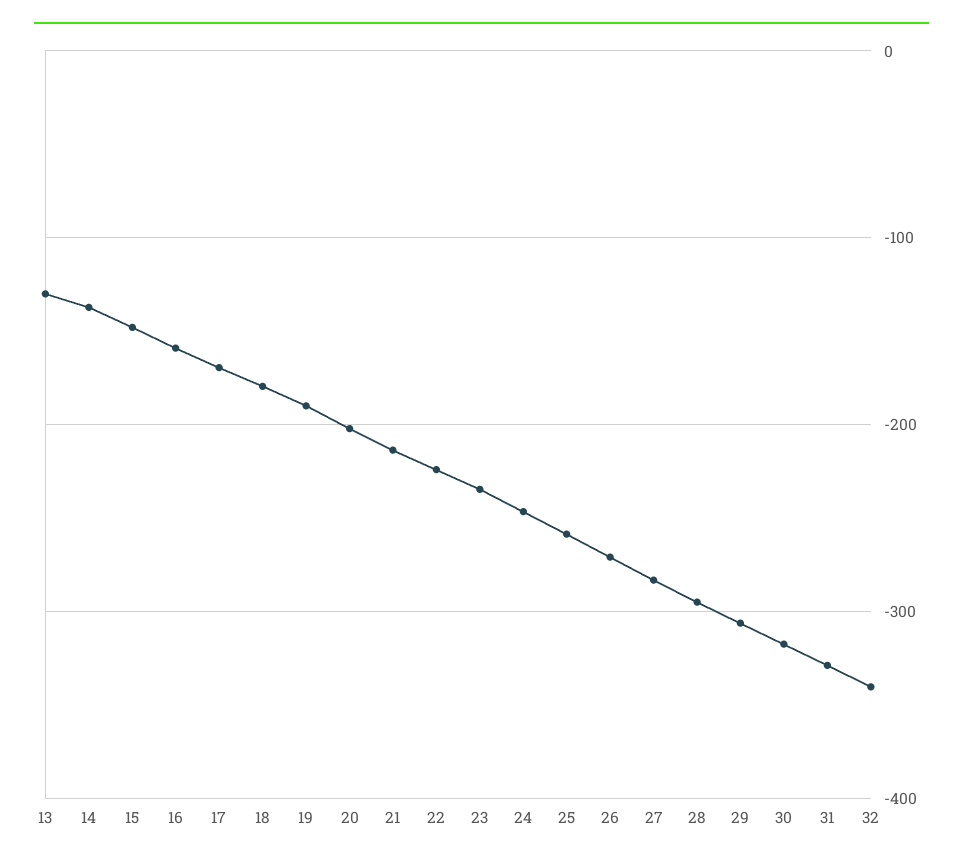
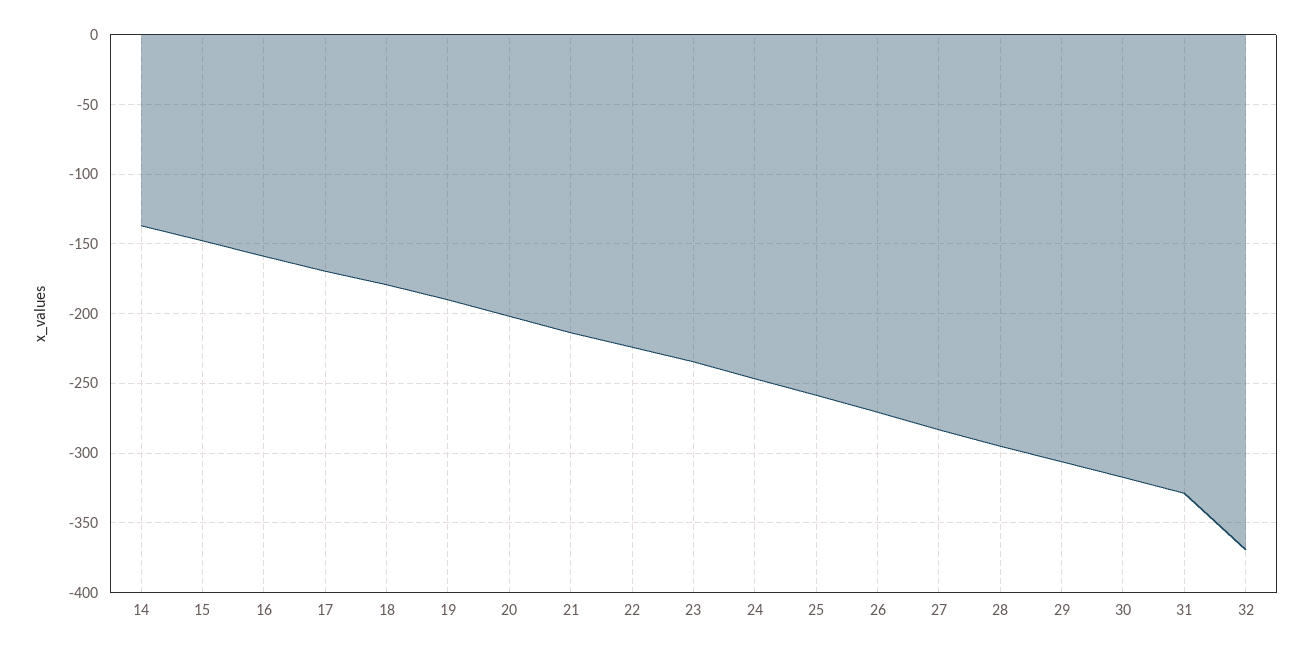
  {
-   "13": -130,
    "14": -135,
    "15": -150,
    "16": -160,
    "17": -170,
    "18": -180,
    "19": -190,
    "20": -200,
    "21": -215,
    "22": -225,
    "23": -235,
    "24": -245,
    "25": -260,
    "26": -270,
    "27": -285,
    "28": -295,
    "29": -305,
    "30": -320,
    "31": -330,
-   "32": -340
+   "32": -370
  }

